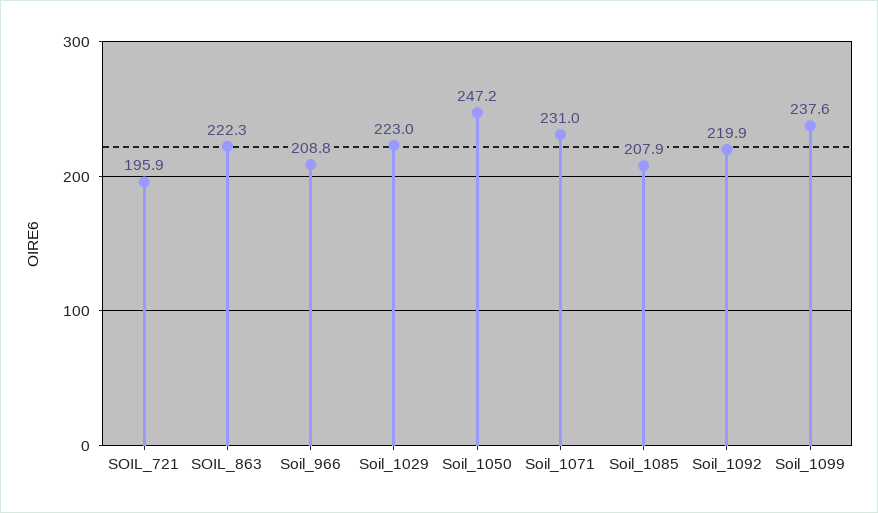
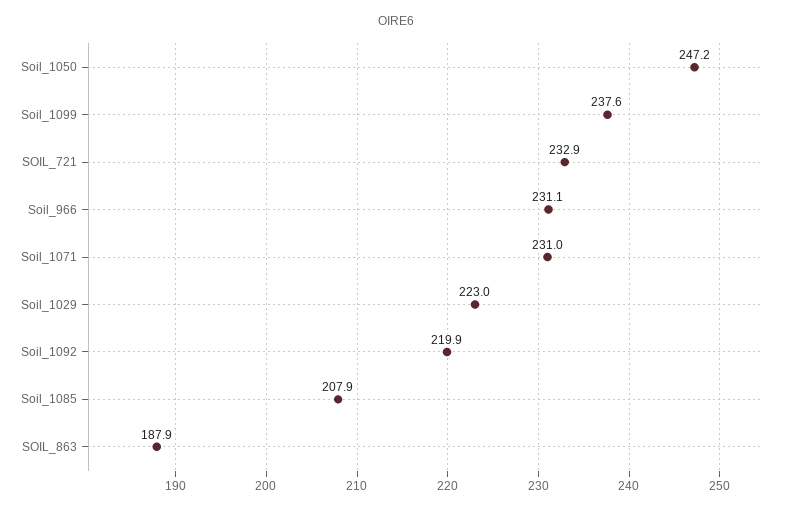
  {
-   "SOIL_721": 195.9,
+   "SOIL_721": 232.9,
-   "SOIL_863": 222.3,
+   "SOIL_863": 187.9,
-   "Soil_966": 208.8,
+   "Soil_966": 231.1,
    "Soil_1029": 223,
    "Soil_1050": 247.2,
    "Soil_1071": 231,
    "Soil_1085": 207.9,
    "Soil_1092": 219.9,
    "Soil_1099": 237.6
  }

